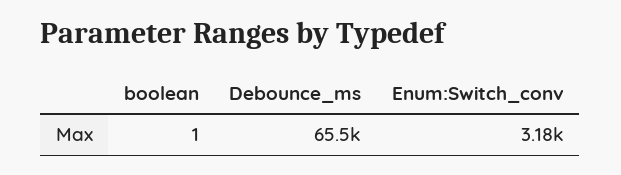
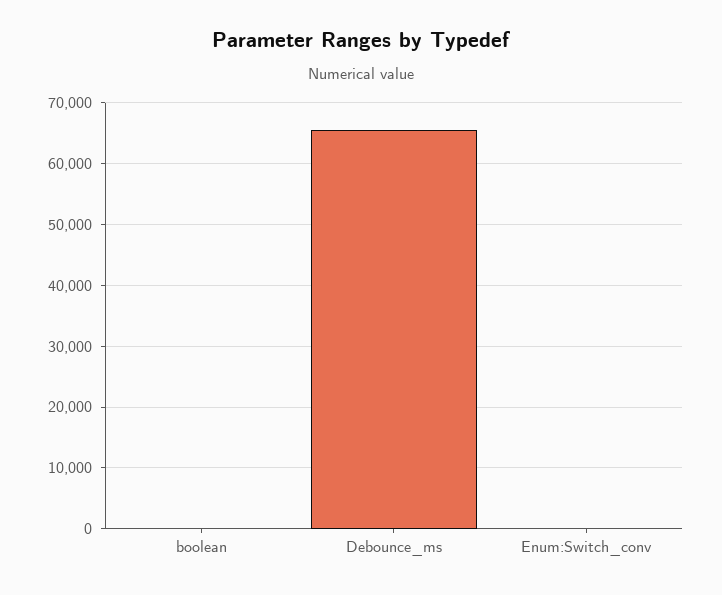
  {
    "boolean": 1,
    "Debounce_ms": 65500,
-   "Enum:Switch_conv": 3180
+   "Enum:Switch_conv": 0
  }

